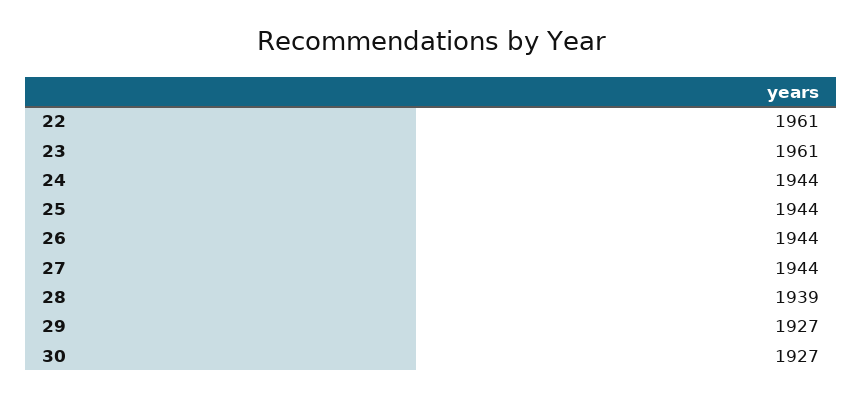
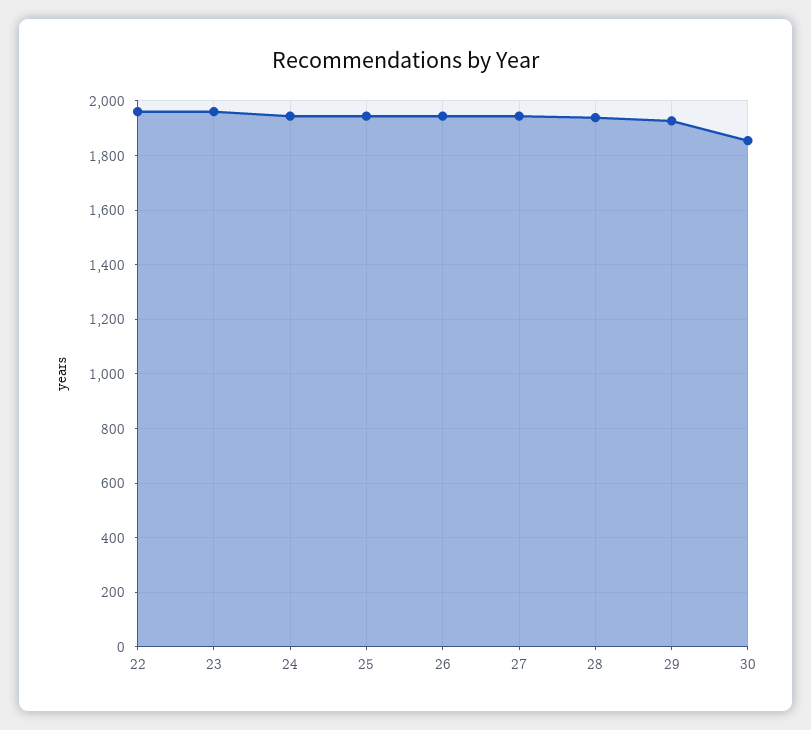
  {
    "22": 1961,
    "23": 1961,
    "24": 1944,
    "25": 1944,
    "26": 1944,
    "27": 1944,
    "28": 1939,
    "29": 1927,
-   "30": 1927
+   "30": 1850
  }

